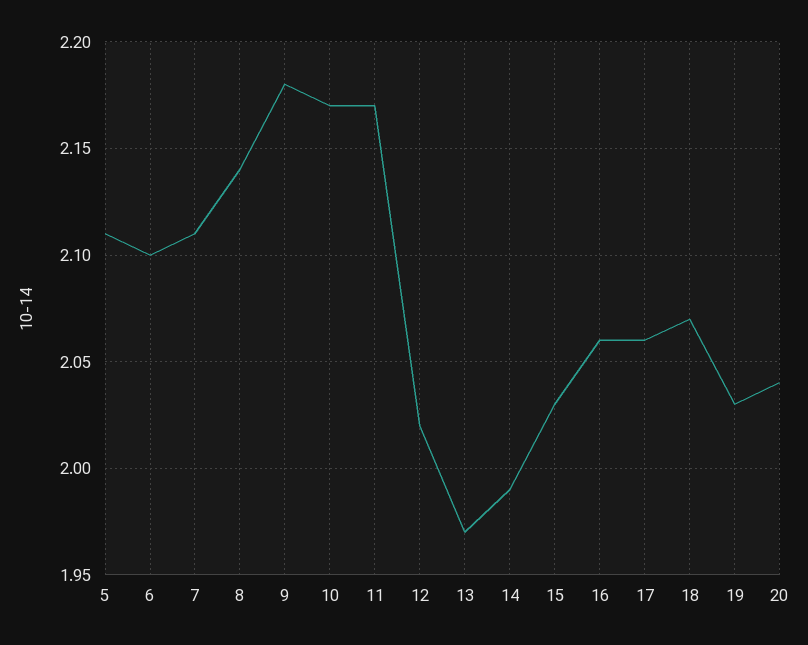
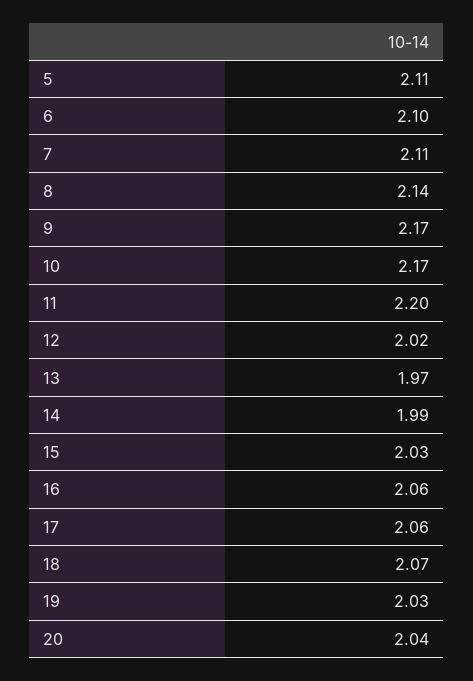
  {
    "5": 2.11,
    "6": 2.1,
    "7": 2.11,
    "8": 2.14,
-   "9": 2.18,
+   "9": 2.17,
    "10": 2.17,
-   "11": 2.17,
+   "11": 2.2,
    "12": 2.02,
    "13": 1.97,
    "14": 1.99,
    "15": 2.03,
    "16": 2.06,
    "17": 2.06,
    "18": 2.07,
    "19": 2.03,
    "20": 2.04
  }

